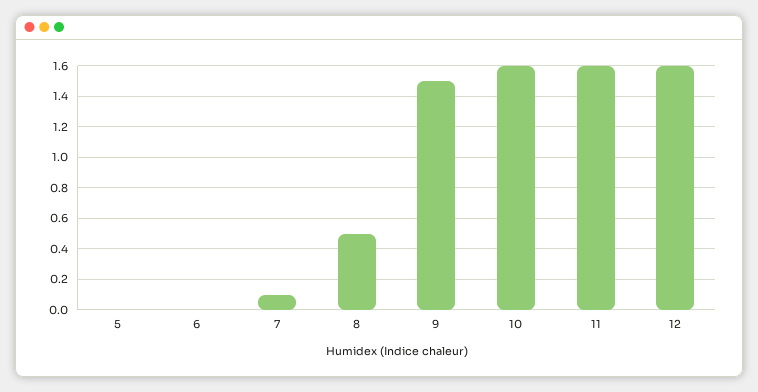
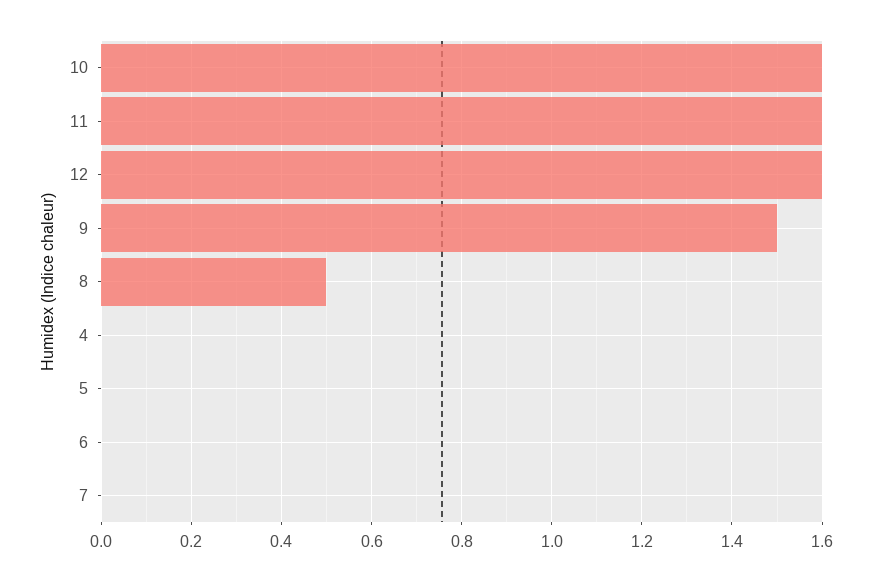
  {
    "5": 0,
    "6": 0,
-   "7": 0.1,
+   "7": 0,
    "8": 0.5,
    "9": 1.5,
    "10": 1.6,
    "11": 1.6,
-   "12": 1.6
+   "12": 1.6,
+   "4": 0
  }

